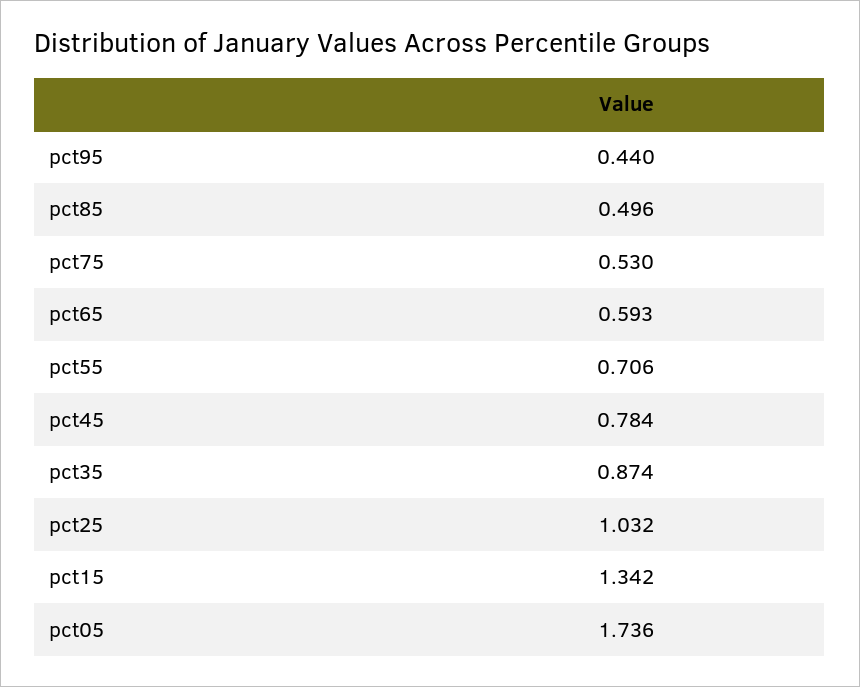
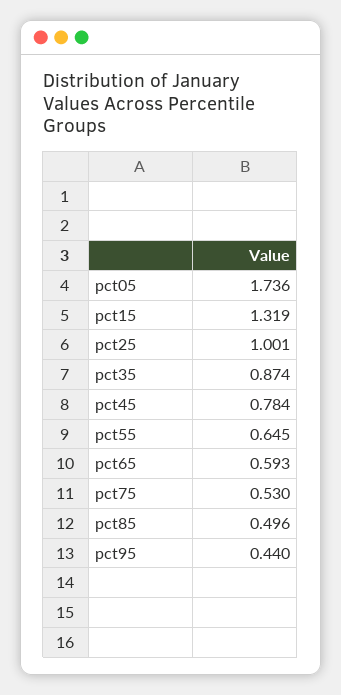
  {
    "pct95": 0.44,
    "pct85": 0.496,
    "pct75": 0.53,
    "pct65": 0.593,
-   "pct55": 0.706,
+   "pct55": 0.645,
    "pct45": 0.784,
    "pct35": 0.874,
-   "pct25": 1.032,
+   "pct25": 1.001,
-   "pct15": 1.342,
+   "pct15": 1.319,
    "pct05": 1.736
  }

